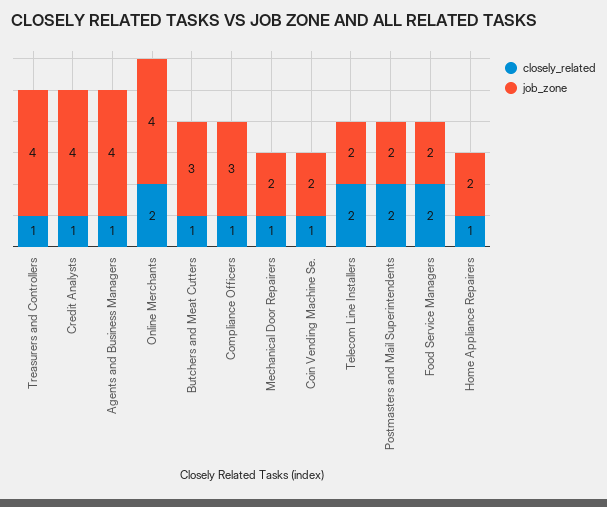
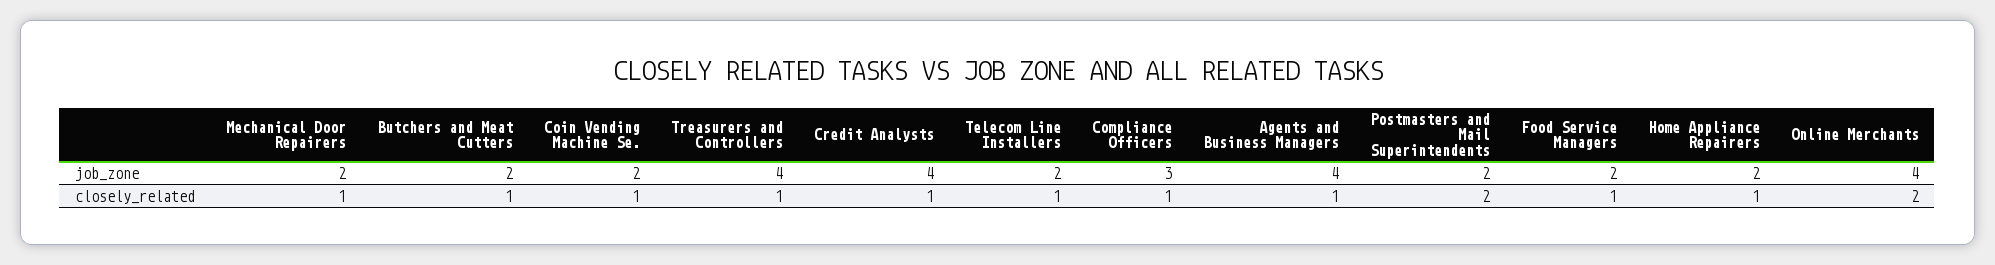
  {
    "closely_related": {
      "Treasurers and Controllers": 1,
      "Credit Analysts": 1,
      "Agents and Business Managers": 1,
      "Online Merchants": 2,
      "Butchers and Meat Cutters": 1,
      "Compliance Officers": 1,
      "Mechanical Door Repairers": 1,
      "Coin Vending Machine Se.": 1,
-     "Telecom Line Installers": 2,
+     "Telecom Line Installers": 1,
      "Postmasters and Mail Superintendents": 2,
-     "Food Service Managers": 2,
+     "Food Service Managers": 1,
      "Home Appliance Repairers": 1
    },
    "job_zone": {
      "Treasurers and Controllers": 4,
      "Credit Analysts": 4,
      "Agents and Business Managers": 4,
      "Online Merchants": 4,
-     "Butchers and Meat Cutters": 3,
+     "Butchers and Meat Cutters": 2,
      "Compliance Officers": 3,
      "Mechanical Door Repairers": 2,
      "Coin Vending Machine Se.": 2,
      "Telecom Line Installers": 2,
      "Postmasters and Mail Superintendents": 2,
      "Food Service Managers": 2,
      "Home Appliance Repairers": 2
    }
  }

